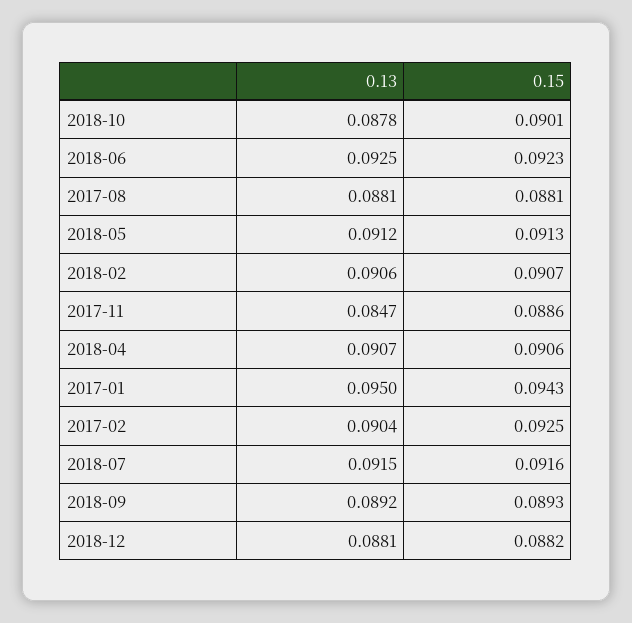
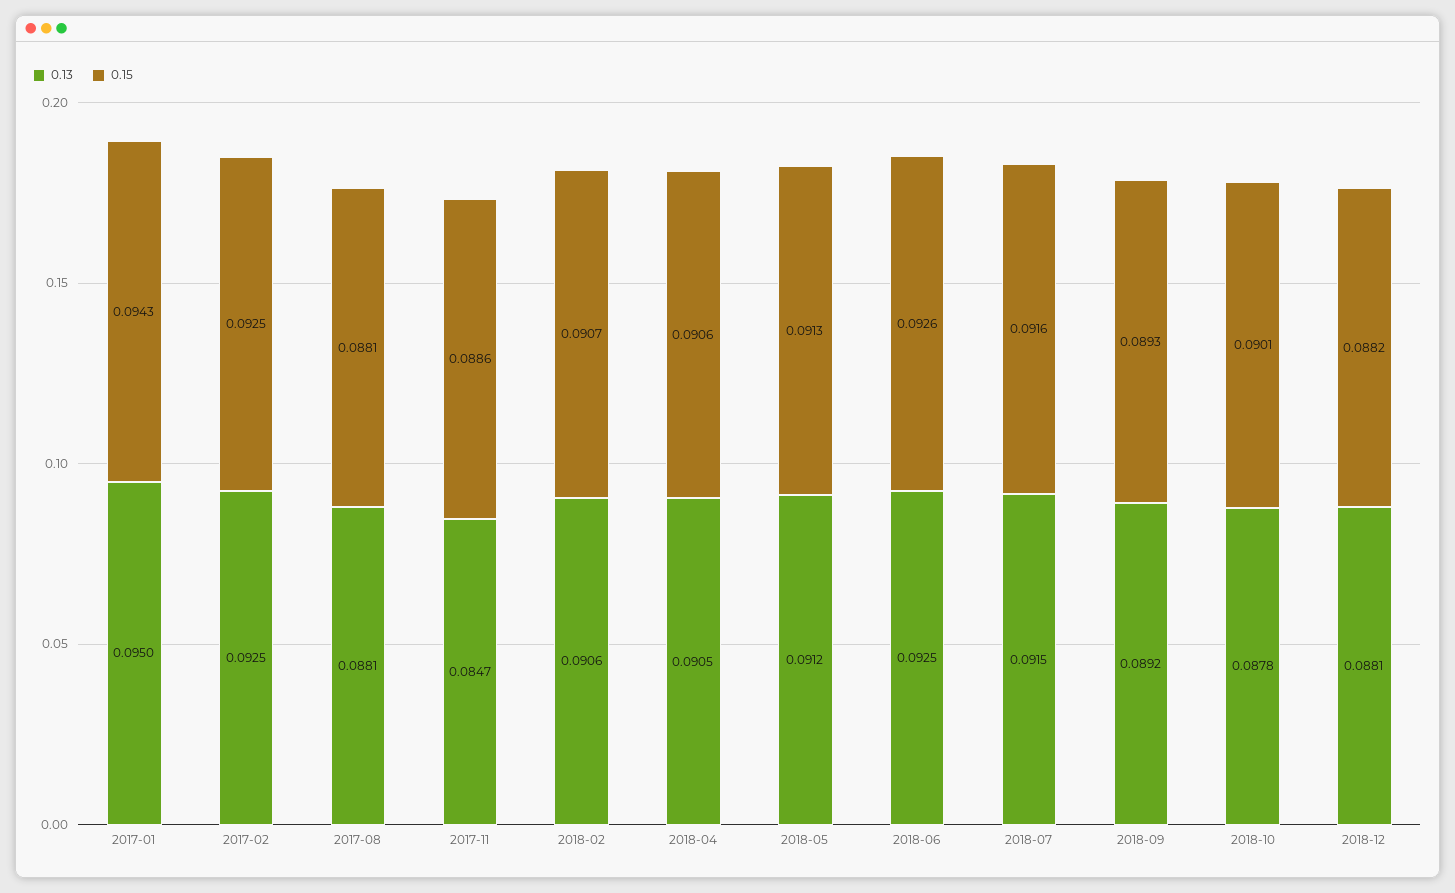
  {
    "0.13": {
      "2018-10": 0.0878,
      "2018-06": 0.0925,
      "2017-08": 0.0881,
      "2018-05": 0.0912,
      "2018-02": 0.0906,
      "2017-11": 0.0847,
-     "2018-04": 0.0907,
+     "2018-04": 0.0905,
      "2017-01": 0.095,
-     "2017-02": 0.0904,
+     "2017-02": 0.0925,
      "2018-07": 0.0915,
      "2018-09": 0.0892,
      "2018-12": 0.0881
    },
    "0.15": {
      "2018-10": 0.0901,
-     "2018-06": 0.0923,
+     "2018-06": 0.0926,
      "2017-08": 0.0881,
      "2018-05": 0.0913,
      "2018-02": 0.0907,
      "2017-11": 0.0886,
      "2018-04": 0.0906,
      "2017-01": 0.0943,
      "2017-02": 0.0925,
      "2018-07": 0.0916,
      "2018-09": 0.0893,
      "2018-12": 0.0882
    }
  }

